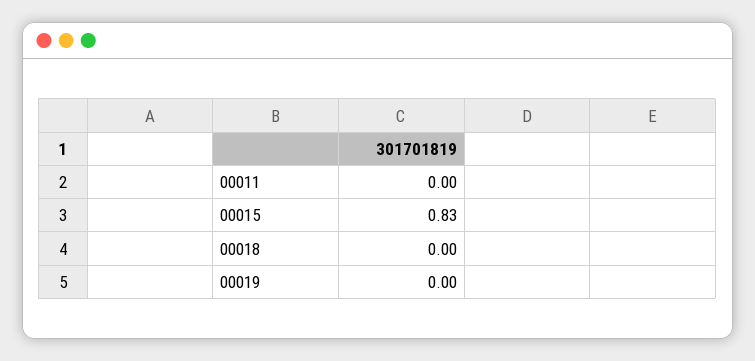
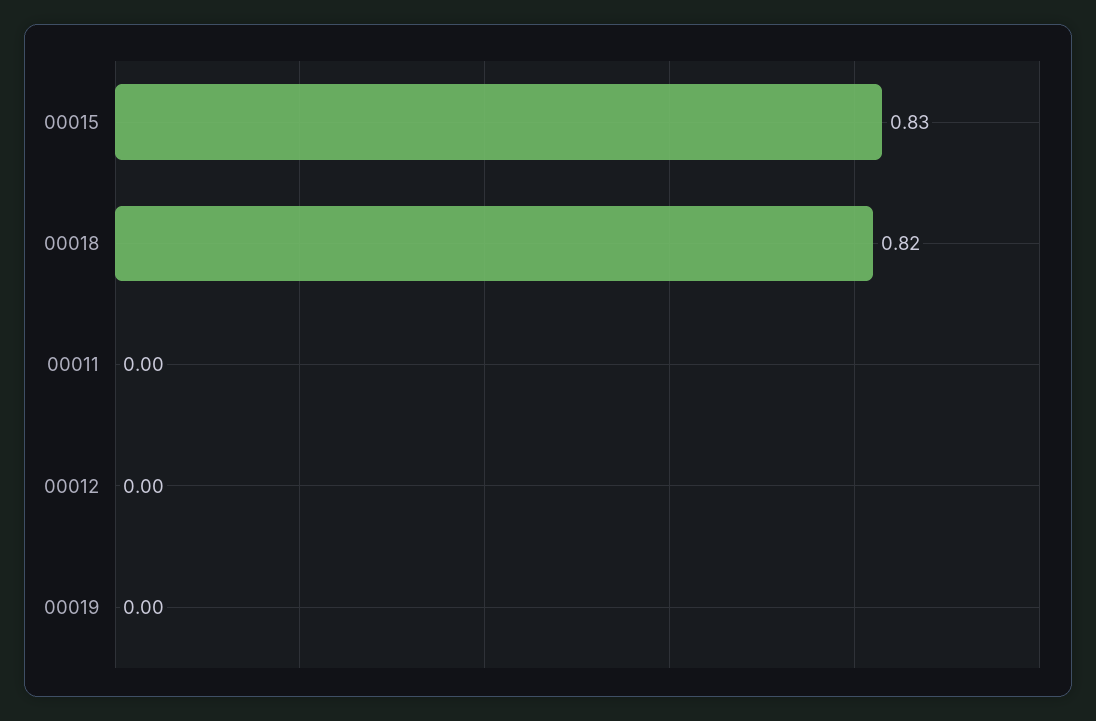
  {
    "00011": 0,
    "00015": 0.83,
-   "00018": 0,
+   "00018": 0.82,
-   "00019": 0
+   "00019": 0,
+   "00012": 0
  }

